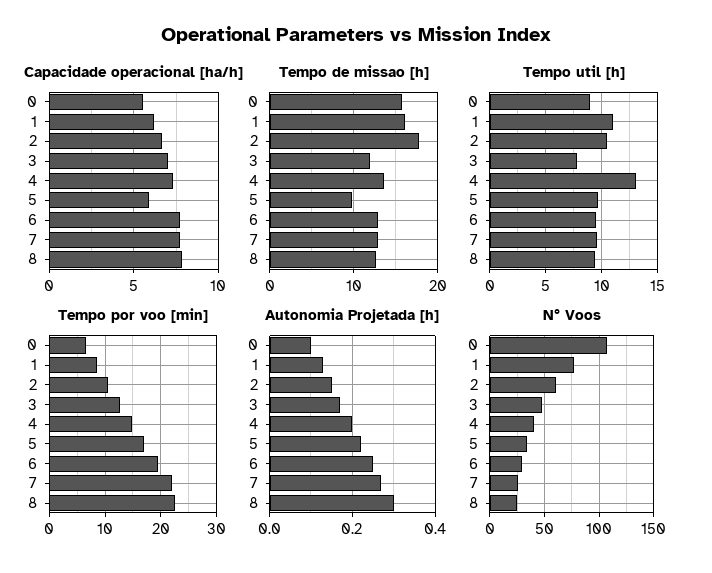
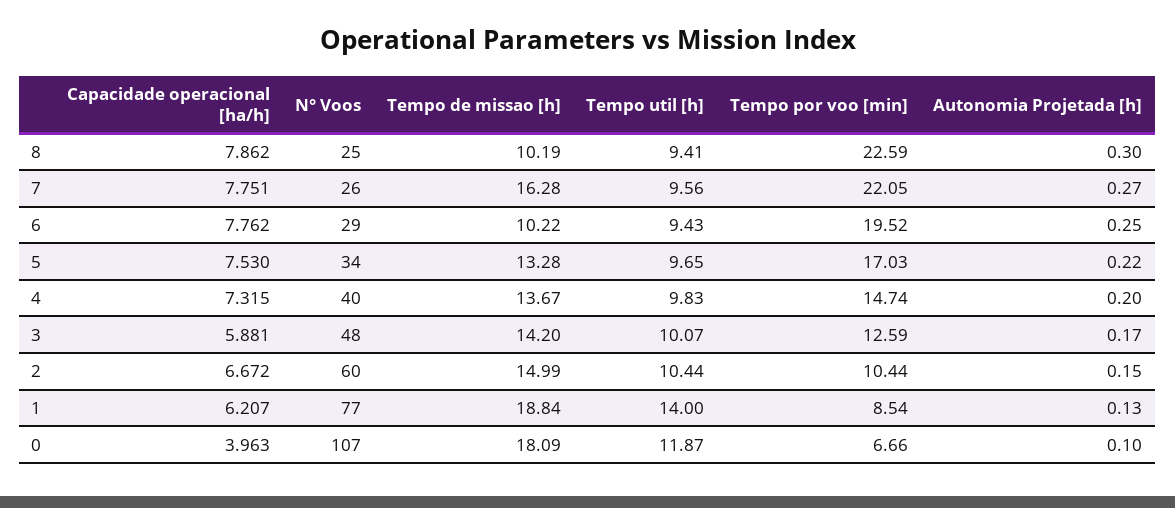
  {
    "Capacidade operacional [ha/h]": {
-     "0": 5.5,
+     "0": 3.963,
      "1": 6.207,
      "2": 6.672,
-     "3": 7,
+     "3": 5.881,
      "4": 7.315,
-     "5": 6,
+     "5": 7.53,
      "6": 7.762,
      "7": 7.751,
      "8": 7.862
    },
    "Tempo de missao [h]": {
-     "0": 16,
+     "0": 18.09,
-     "1": 16,
+     "1": 18.84,
-     "2": 18,
+     "2": 14.99,
-     "3": 12,
+     "3": 14.2,
      "4": 13.67,
-     "5": 10,
+     "5": 13.28,
-     "6": 13,
+     "6": 10.22,
-     "7": 13,
+     "7": 16.28,
-     "8": 13
+     "8": 10.19
    },
    "Tempo util [h]": {
-     "0": 9,
+     "0": 11.87,
-     "1": 11,
+     "1": 14,
      "2": 10.44,
-     "3": 8,
+     "3": 10.07,
-     "4": 13,
+     "4": 9.83,
      "5": 9.65,
      "6": 9.43,
      "7": 9.56,
      "8": 9.41
    },
    "Tempo por voo [min]": {
      "0": 6.66,
      "1": 8.54,
      "2": 10.44,
      "3": 12.59,
      "4": 14.74,
      "5": 17.03,
      "6": 19.52,
      "7": 22.05,
      "8": 22.59
    },
    "Autonomia Projetada [h]": {
      "0": 0.1,
      "1": 0.13,
      "2": 0.15,
      "3": 0.17,
      "4": 0.2,
      "5": 0.22,
      "6": 0.25,
      "7": 0.27,
      "8": 0.3
    },
    "N° Voos": {
      "0": 107,
      "1": 77,
      "2": 60,
      "3": 48,
      "4": 40,
      "5": 34,
      "6": 29,
      "7": 26,
      "8": 25
    }
  }

